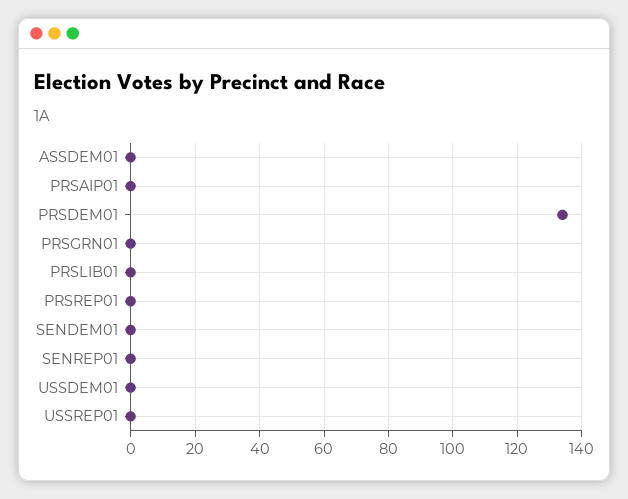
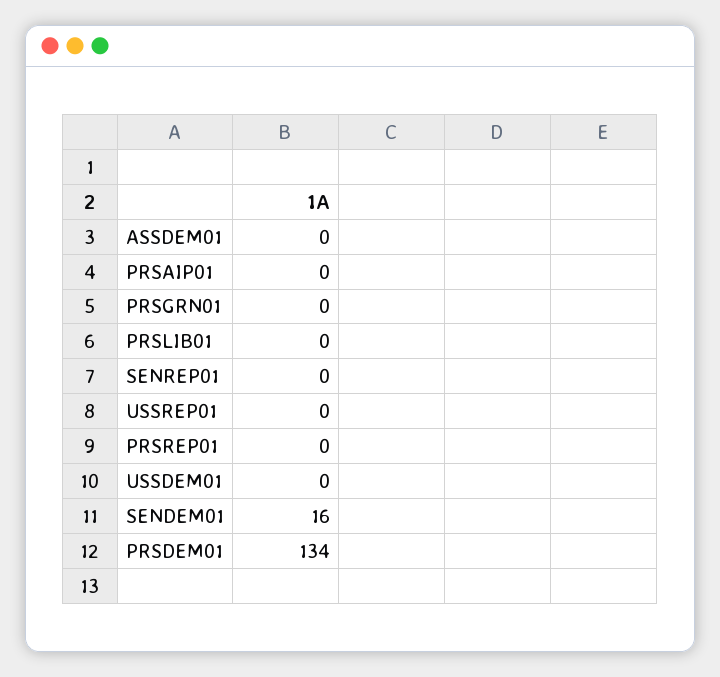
  {
    "ASSDEM01": 0,
    "PRSAIP01": 0,
    "PRSDEM01": 134,
    "PRSGRN01": 0,
    "PRSLIB01": 0,
    "PRSREP01": 0,
-   "SENDEM01": 0,
+   "SENDEM01": 16,
    "SENREP01": 0,
    "USSDEM01": 0,
    "USSREP01": 0
  }

